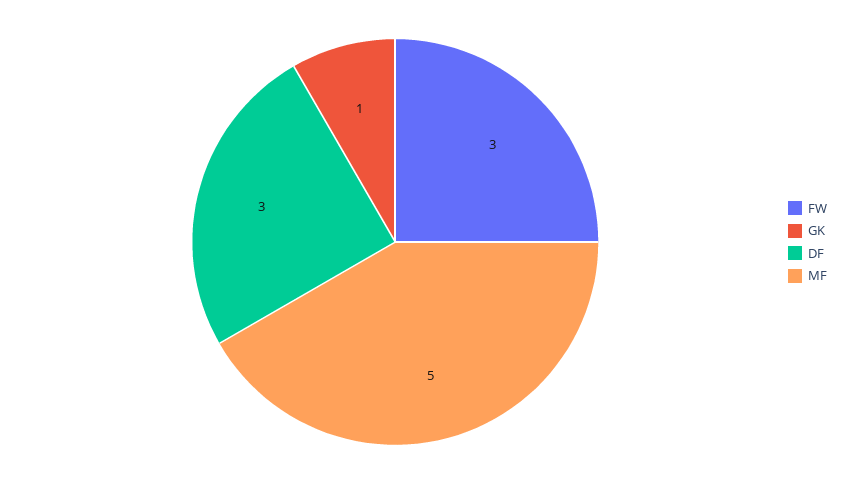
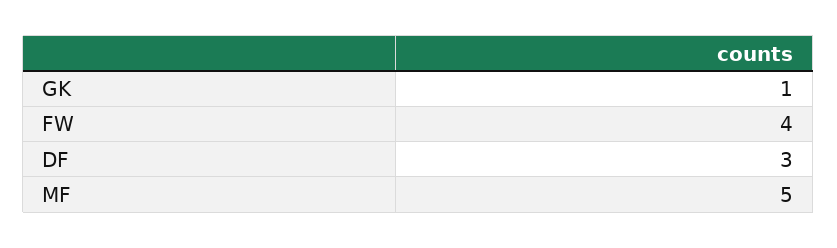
  {
-   "FW": 3,
+   "FW": 4,
    "GK": 1,
    "DF": 3,
    "MF": 5
  }

